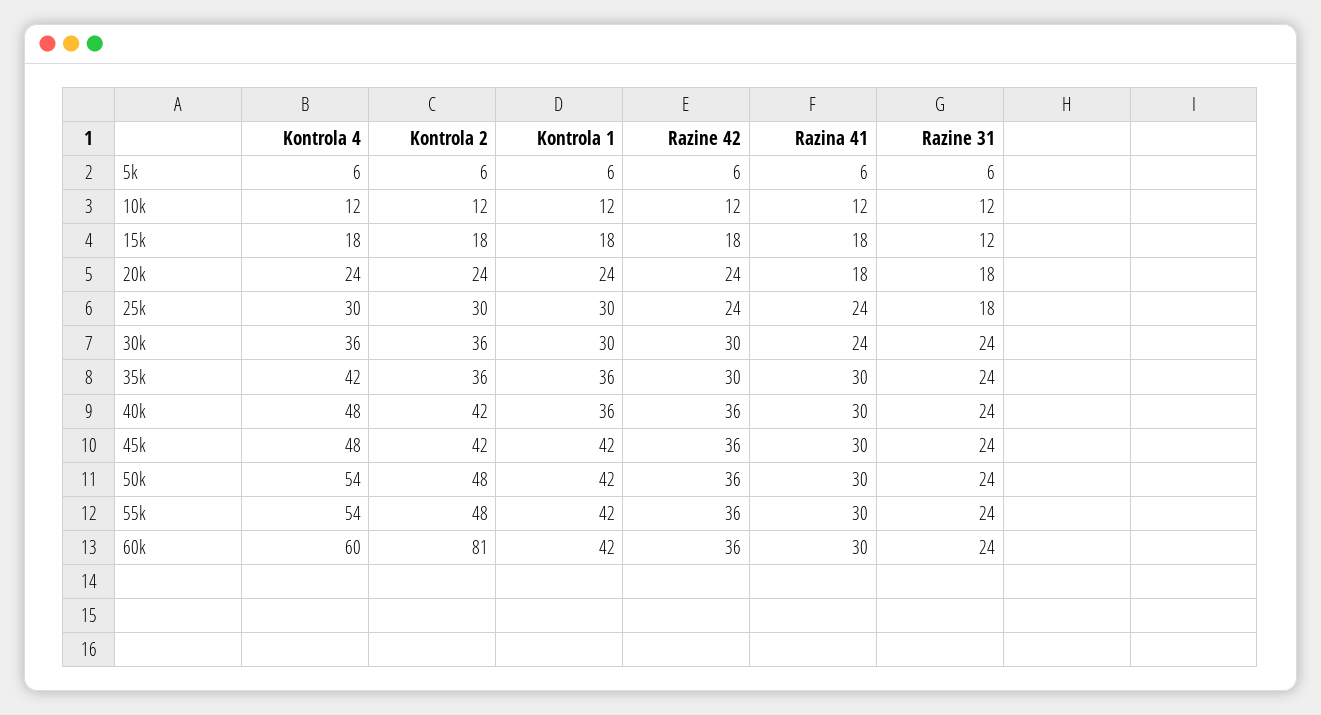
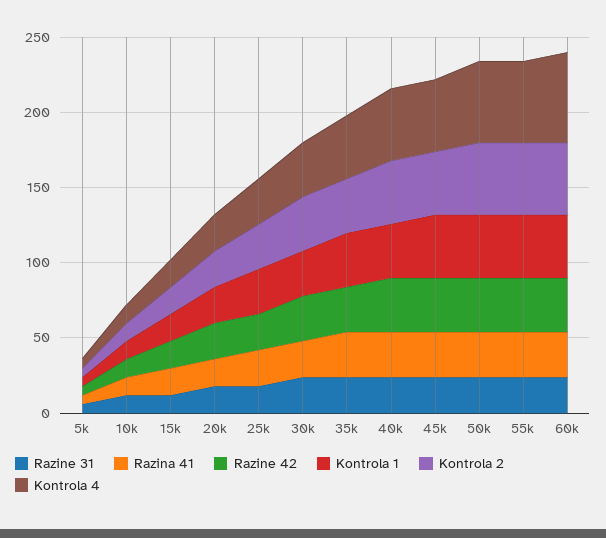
  {
    "Kontrola 4": {
      "5k": 6,
      "10k": 12,
      "15k": 18,
      "20k": 24,
      "25k": 30,
      "30k": 36,
      "35k": 42,
      "40k": 48,
      "45k": 48,
      "50k": 54,
      "55k": 54,
      "60k": 60
    },
    "Kontrola 2": {
      "5k": 6,
      "10k": 12,
      "15k": 18,
      "20k": 24,
      "25k": 30,
      "30k": 36,
      "35k": 36,
      "40k": 42,
      "45k": 42,
      "50k": 48,
      "55k": 48,
-     "60k": 81
+     "60k": 50
    },
    "Kontrola 1": {
      "5k": 6,
      "10k": 12,
      "15k": 18,
      "20k": 24,
      "25k": 30,
      "30k": 30,
      "35k": 36,
      "40k": 36,
      "45k": 42,
      "50k": 42,
      "55k": 42,
      "60k": 42
    },
    "Razine 42": {
      "5k": 6,
      "10k": 12,
      "15k": 18,
      "20k": 24,
      "25k": 24,
      "30k": 30,
      "35k": 30,
      "40k": 36,
      "45k": 36,
      "50k": 36,
      "55k": 36,
      "60k": 36
    },
    "Razina 41": {
      "5k": 6,
      "10k": 12,
      "15k": 18,
      "20k": 18,
      "25k": 24,
      "30k": 24,
      "35k": 30,
      "40k": 30,
      "45k": 30,
      "50k": 30,
      "55k": 30,
      "60k": 30
    },
    "Razine 31": {
      "5k": 6,
      "10k": 12,
      "15k": 12,
      "20k": 18,
      "25k": 18,
      "30k": 24,
      "35k": 24,
      "40k": 24,
      "45k": 24,
      "50k": 24,
      "55k": 24,
      "60k": 24
    }
  }

